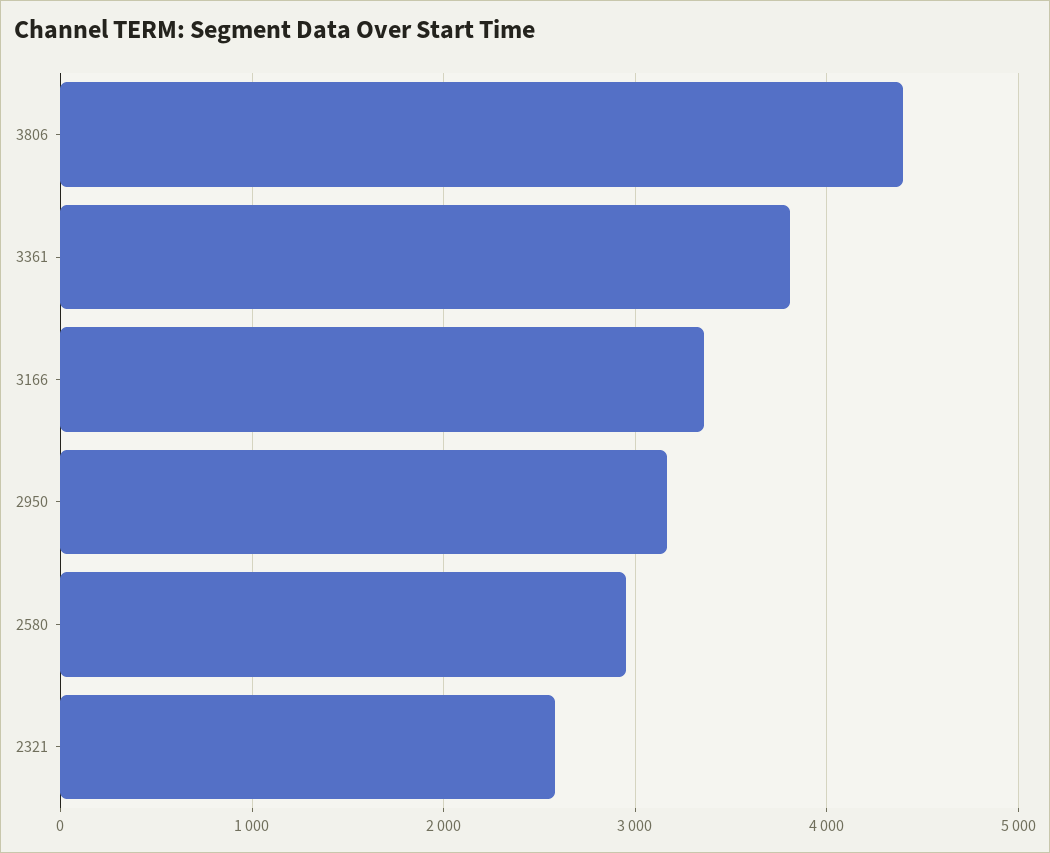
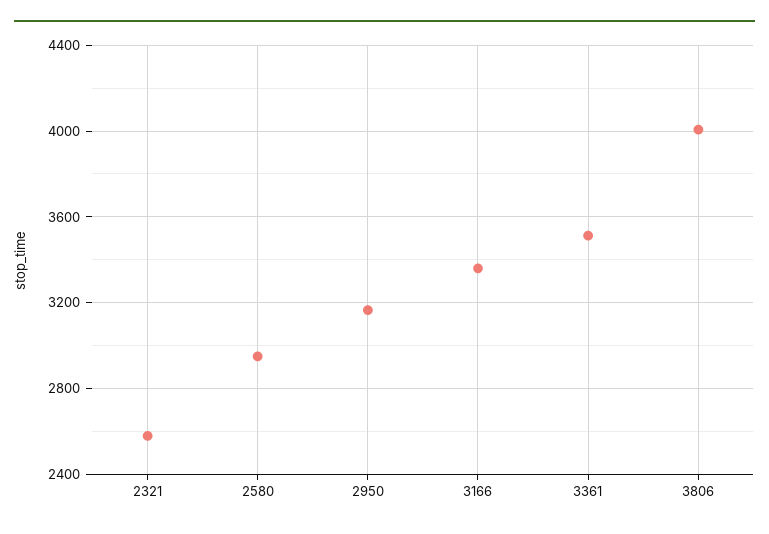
  {
-   "3806": 4400,
+   "3806": 4000,
-   "3361": 3800,
+   "3361": 3500,
    "3166": 3350,
    "2950": 3150,
    "2580": 2950,
    "2321": 2600
  }

